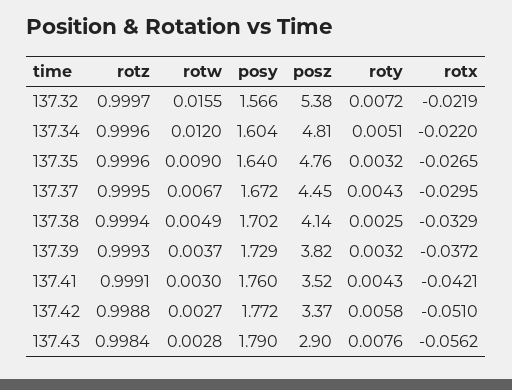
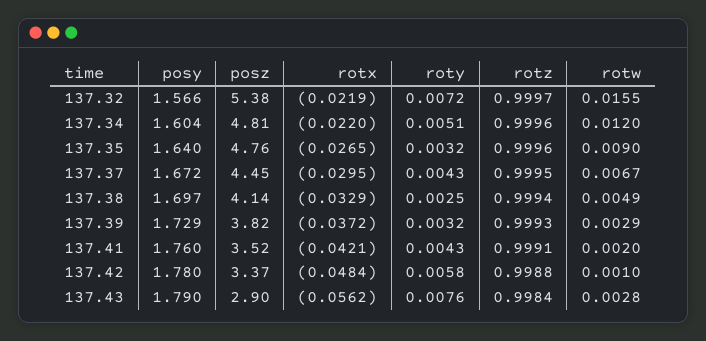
  {
    "rotz": {
      "137.32": 0.9997,
      "137.34": 0.9996,
      "137.35": 0.9996,
      "137.37": 0.9995,
      "137.38": 0.9994,
      "137.39": 0.9993,
      "137.41": 0.9991,
      "137.42": 0.9988,
      "137.43": 0.9984
    },
    "rotw": {
      "137.32": 0.0155,
      "137.34": 0.012,
      "137.35": 0.009,
      "137.37": 0.0067,
      "137.38": 0.0049,
-     "137.39": 0.0037,
+     "137.39": 0.0029,
-     "137.41": 0.003,
+     "137.41": 0.002,
-     "137.42": 0.0027,
+     "137.42": 0.001,
      "137.43": 0.0028
    },
    "posy": {
      "137.32": 1.566,
      "137.34": 1.604,
      "137.35": 1.64,
      "137.37": 1.672,
-     "137.38": 1.702,
+     "137.38": 1.697,
      "137.39": 1.729,
      "137.41": 1.76,
-     "137.42": 1.772,
+     "137.42": 1.78,
      "137.43": 1.79
    },
    "posz": {
      "137.32": 5.38,
      "137.34": 4.81,
      "137.35": 4.76,
      "137.37": 4.45,
      "137.38": 4.14,
      "137.39": 3.82,
      "137.41": 3.52,
      "137.42": 3.37,
      "137.43": 2.9
    },
    "roty": {
      "137.32": 0.0072,
      "137.34": 0.0051,
      "137.35": 0.0032,
      "137.37": 0.0043,
      "137.38": 0.0025,
      "137.39": 0.0032,
      "137.41": 0.0043,
      "137.42": 0.0058,
      "137.43": 0.0076
    },
    "rotx": {
      "137.32": -0.0219,
      "137.34": -0.022,
      "137.35": -0.0265,
      "137.37": -0.0295,
      "137.38": -0.0329,
      "137.39": -0.0372,
      "137.41": -0.0421,
-     "137.42": -0.051,
+     "137.42": -0.0484,
      "137.43": -0.0562
    }
  }

